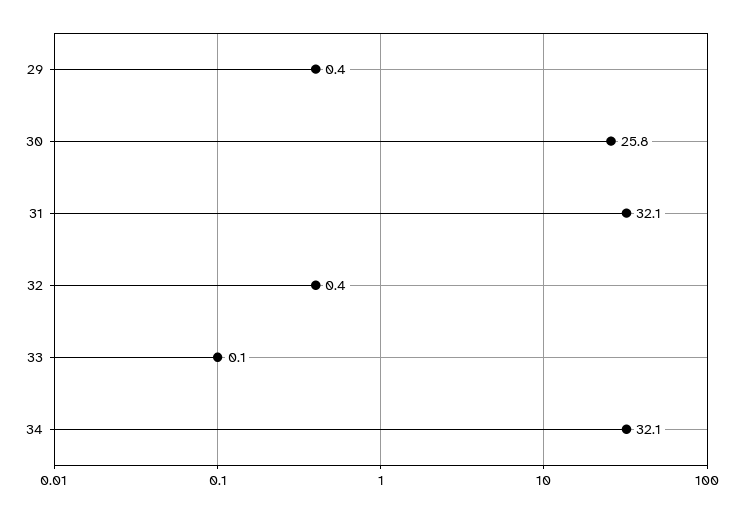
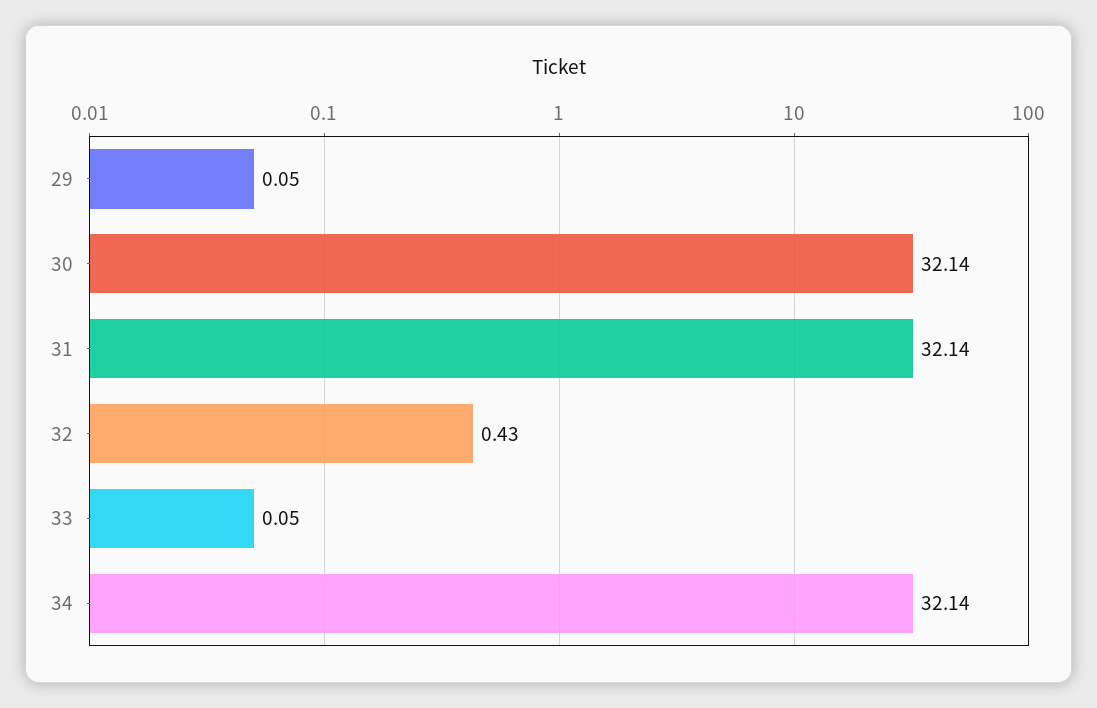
  {
-   "29": 0.4,
+   "29": 0.05,
-   "30": 25.8,
+   "30": 32.14,
    "31": 32.14,
    "32": 0.43,
    "33": 0.05,
    "34": 32.14
  }

